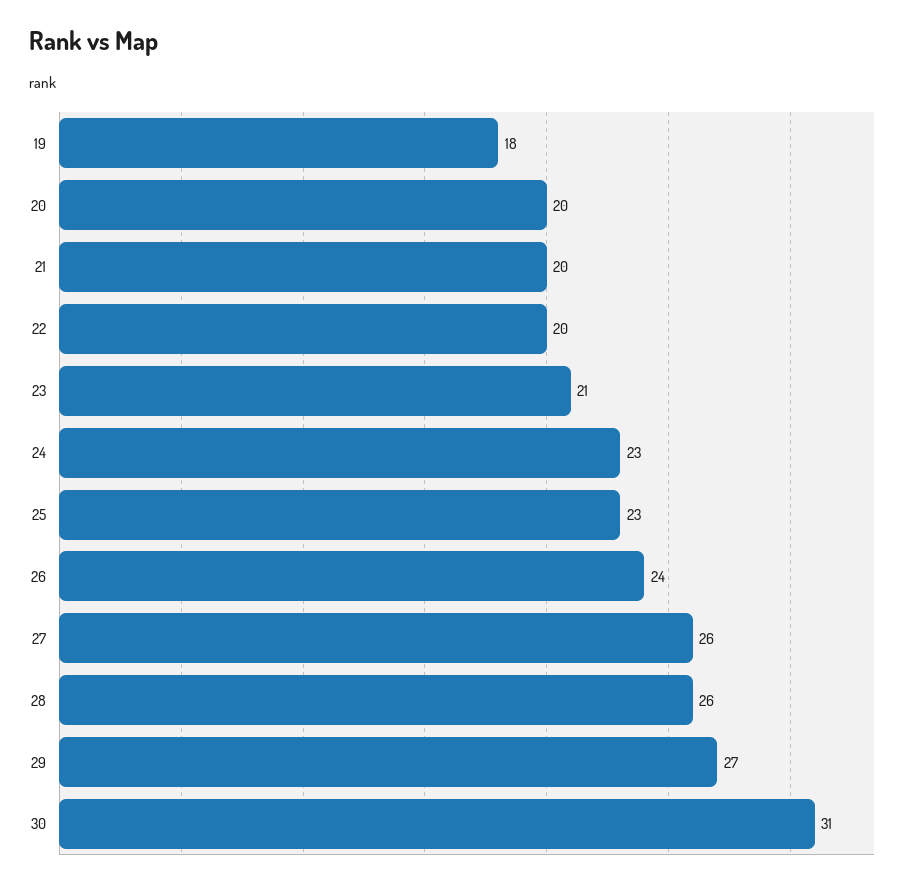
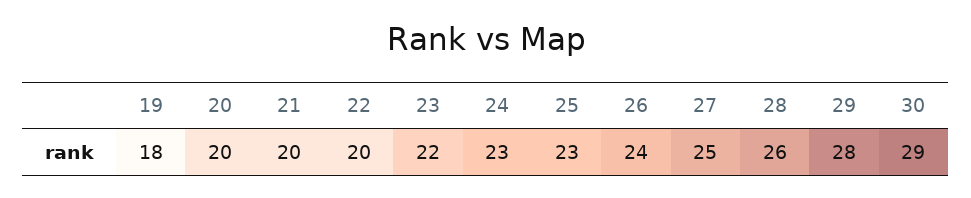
  {
    "19": 18,
    "20": 20,
    "21": 20,
    "22": 20,
-   "23": 21,
+   "23": 22,
    "24": 23,
    "25": 23,
    "26": 24,
-   "27": 26,
+   "27": 25,
    "28": 26,
-   "29": 27,
+   "29": 28,
-   "30": 31
+   "30": 29
  }

